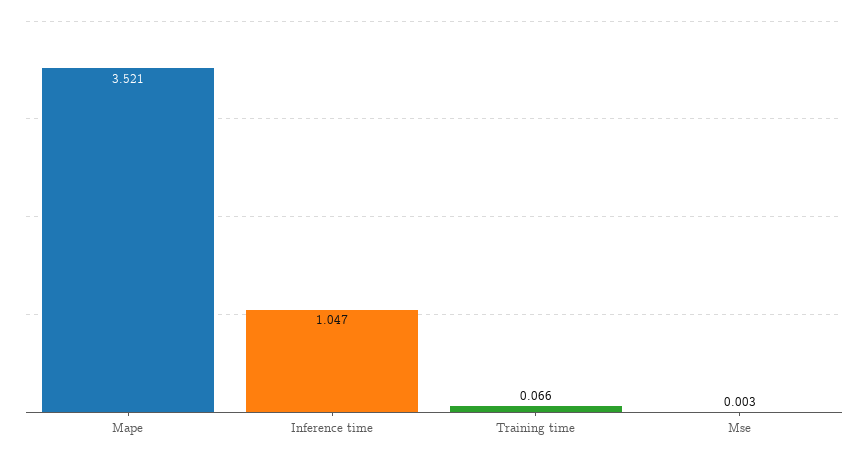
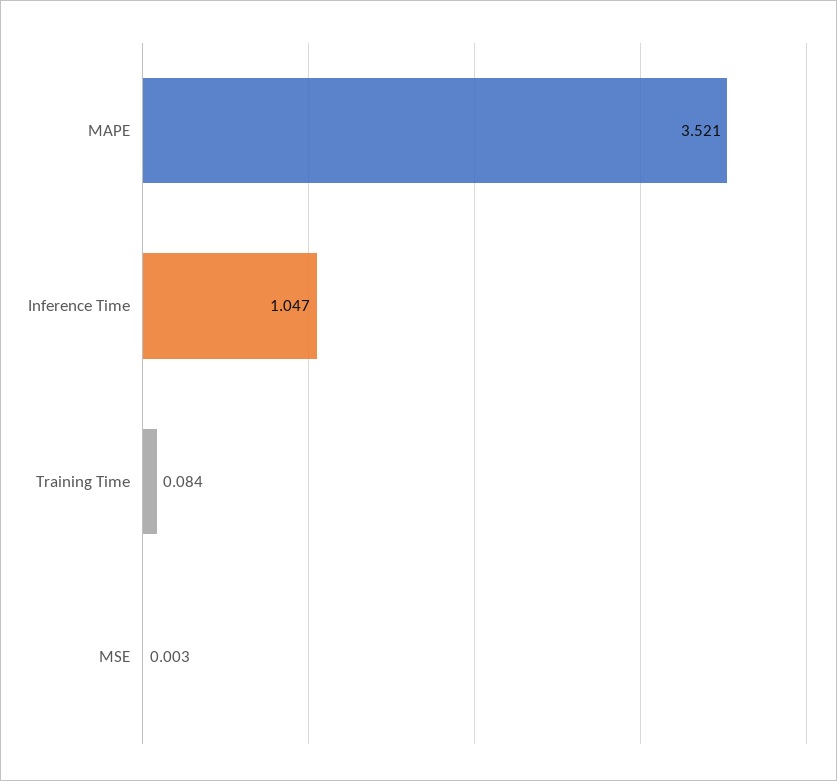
  {
    "Mape": 3.521,
    "Inference time": 1.047,
-   "Training time": 0.066,
+   "Training time": 0.084,
    "Mse": 0.003
  }

